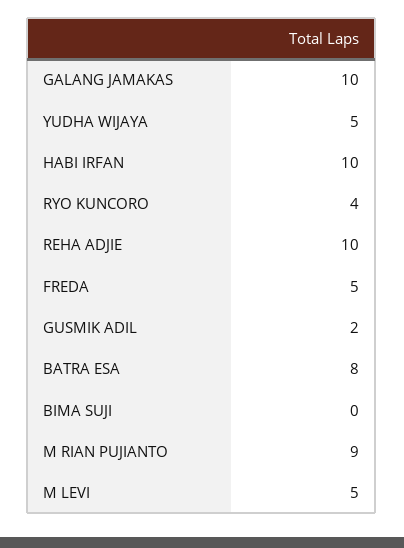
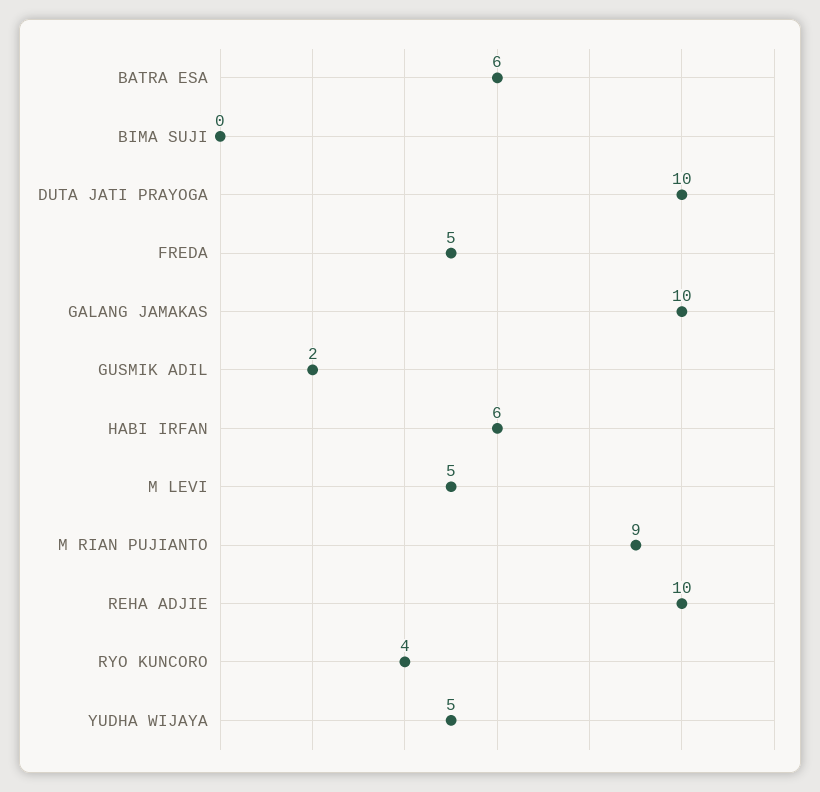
  {
    "GALANG JAMAKAS": 10,
    "YUDHA WIJAYA": 5,
-   "HABI IRFAN": 10,
+   "HABI IRFAN": 6,
    "RYO KUNCORO": 4,
    "REHA ADJIE": 10,
    "FREDA": 5,
    "GUSMIK ADIL": 2,
-   "BATRA ESA": 8,
+   "BATRA ESA": 6,
    "BIMA SUJI": 0,
    "M RIAN PUJIANTO": 9,
-   "M LEVI": 5
+   "M LEVI": 5,
+   "DUTA JATI PRAYOGA": 10
  }

